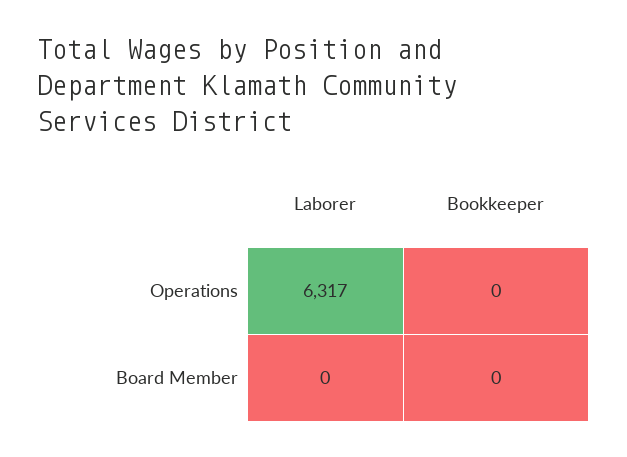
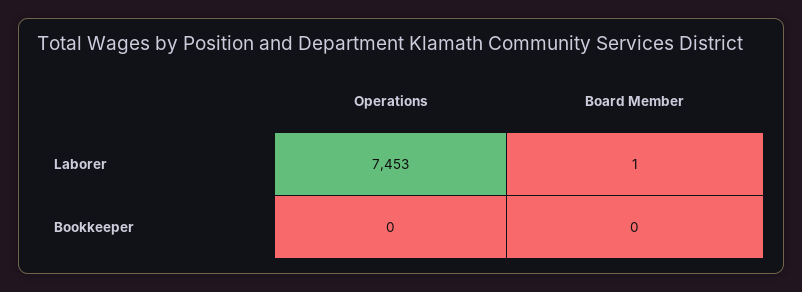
  {
    "Laborer": {
-     "Operations": 6317,
+     "Operations": 7453,
-     "Board Member": 0
+     "Board Member": 1
    },
    "Bookkeeper": {
      "Operations": 0,
      "Board Member": 0
    }
  }

